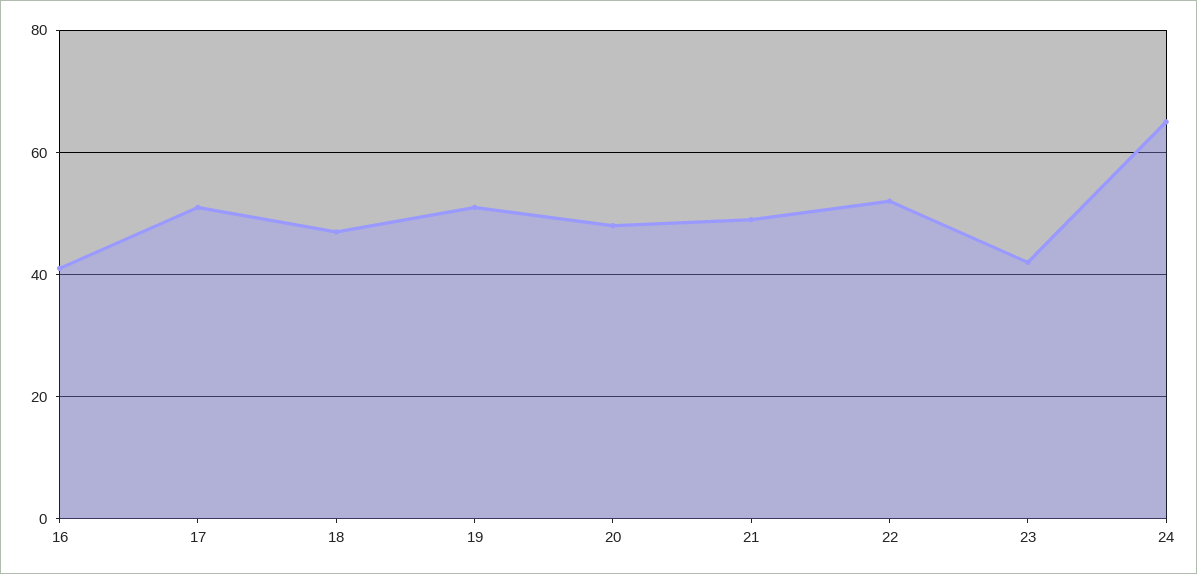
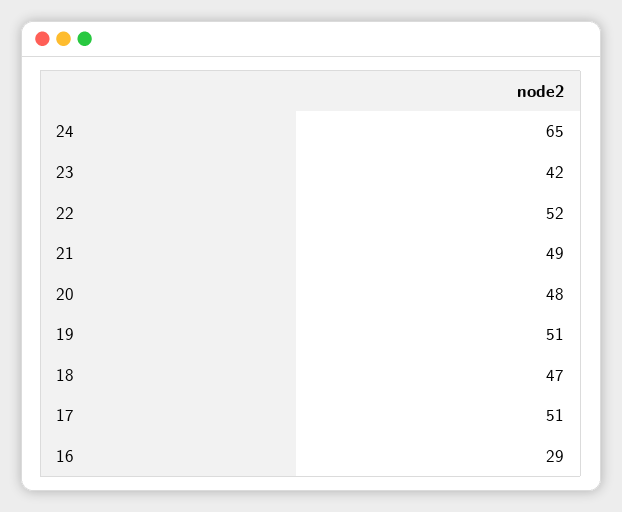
  {
-   "16": 40,
+   "16": 29,
    "17": 51,
    "18": 47,
    "19": 51,
    "20": 48,
    "21": 49,
    "22": 52,
    "23": 42,
    "24": 65
  }

